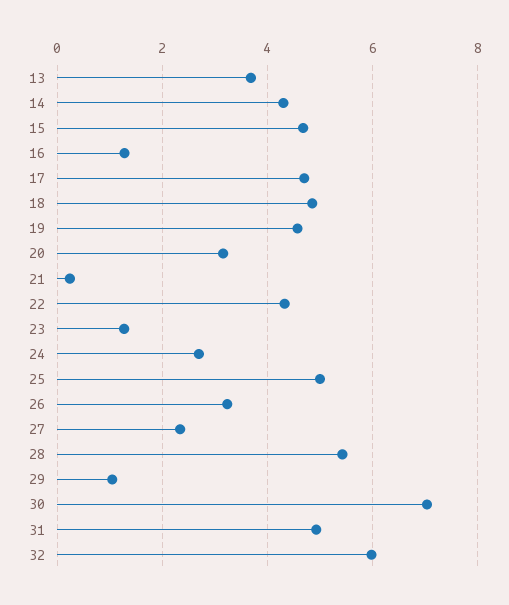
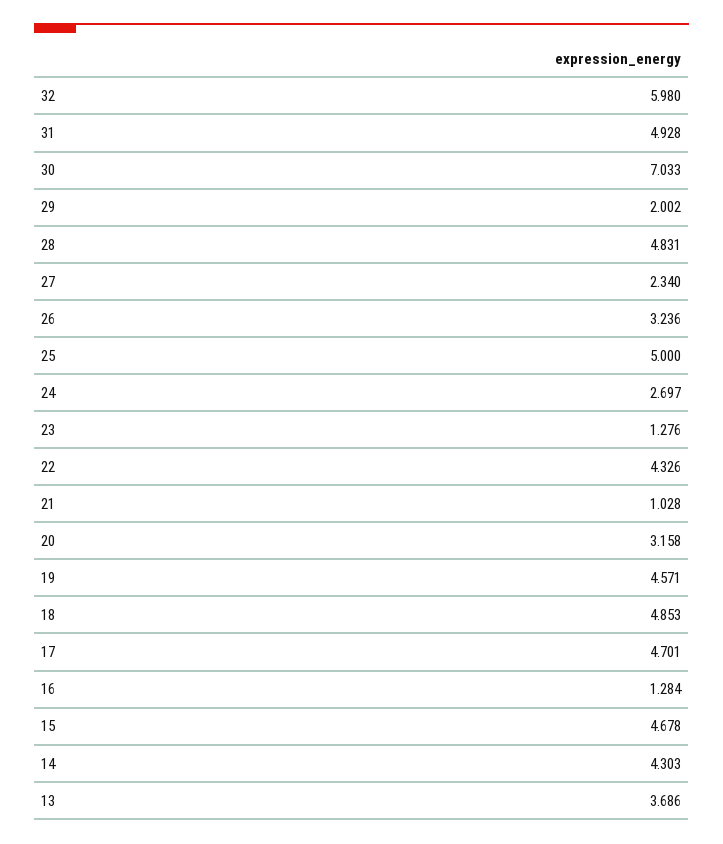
  {
    "13": 3.686,
    "14": 4.303,
    "15": 4.678,
    "16": 1.284,
    "17": 4.701,
    "18": 4.853,
    "19": 4.571,
    "20": 3.158,
-   "21": 0.2,
+   "21": 1.028,
    "22": 4.326,
    "23": 1.276,
    "24": 2.697,
    "25": 5,
    "26": 3.236,
    "27": 2.34,
-   "28": 5.4,
+   "28": 4.831,
-   "29": 1,
+   "29": 2.002,
    "30": 7.033,
    "31": 4.928,
    "32": 5.98
  }

